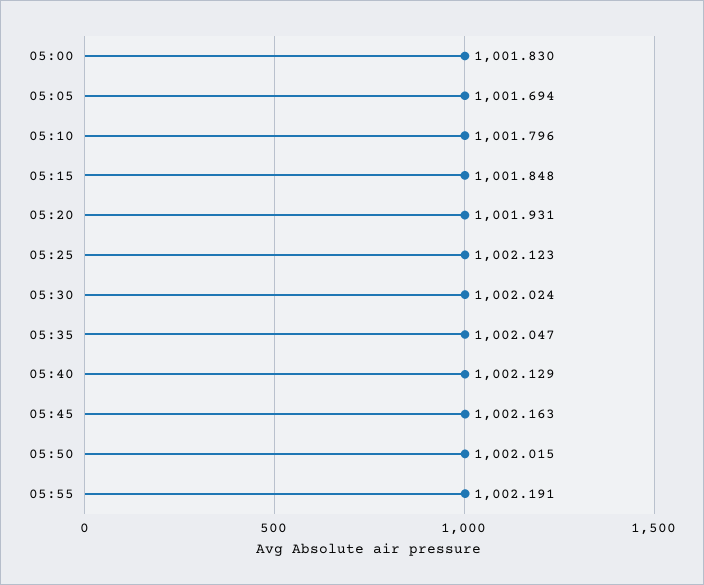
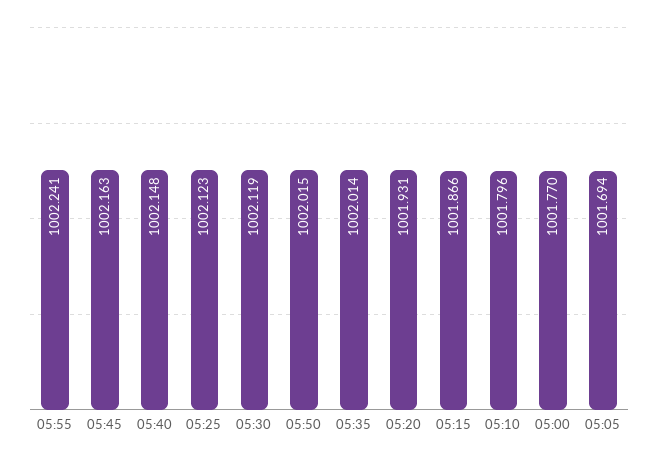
  {
-   "05:00": 1001.83,
+   "05:00": 1001.77,
    "05:05": 1001.694,
    "05:10": 1001.796,
-   "05:15": 1001.848,
+   "05:15": 1001.866,
    "05:20": 1001.931,
    "05:25": 1002.123,
-   "05:30": 1002.024,
+   "05:30": 1002.119,
-   "05:35": 1002.047,
+   "05:35": 1002.014,
-   "05:40": 1002.129,
+   "05:40": 1002.148,
    "05:45": 1002.163,
    "05:50": 1002.015,
-   "05:55": 1002.191
+   "05:55": 1002.241
  }

